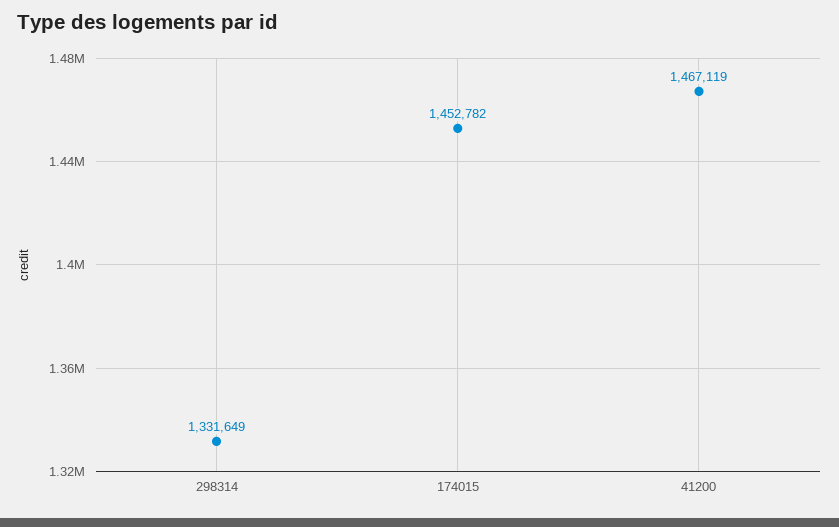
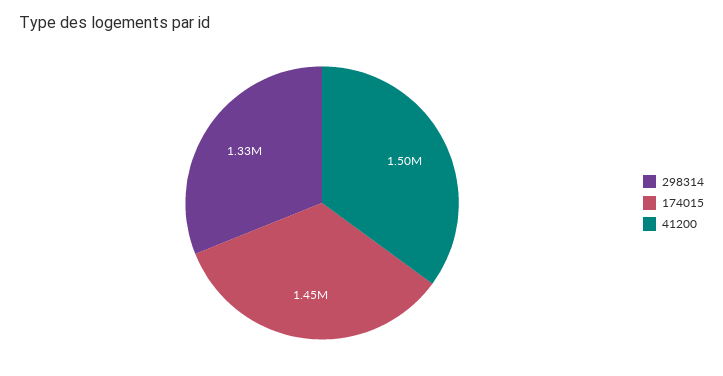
  {
    "298314": 1331649,
    "174015": 1452782,
-   "41200": 1467119
+   "41200": 1500000
  }

